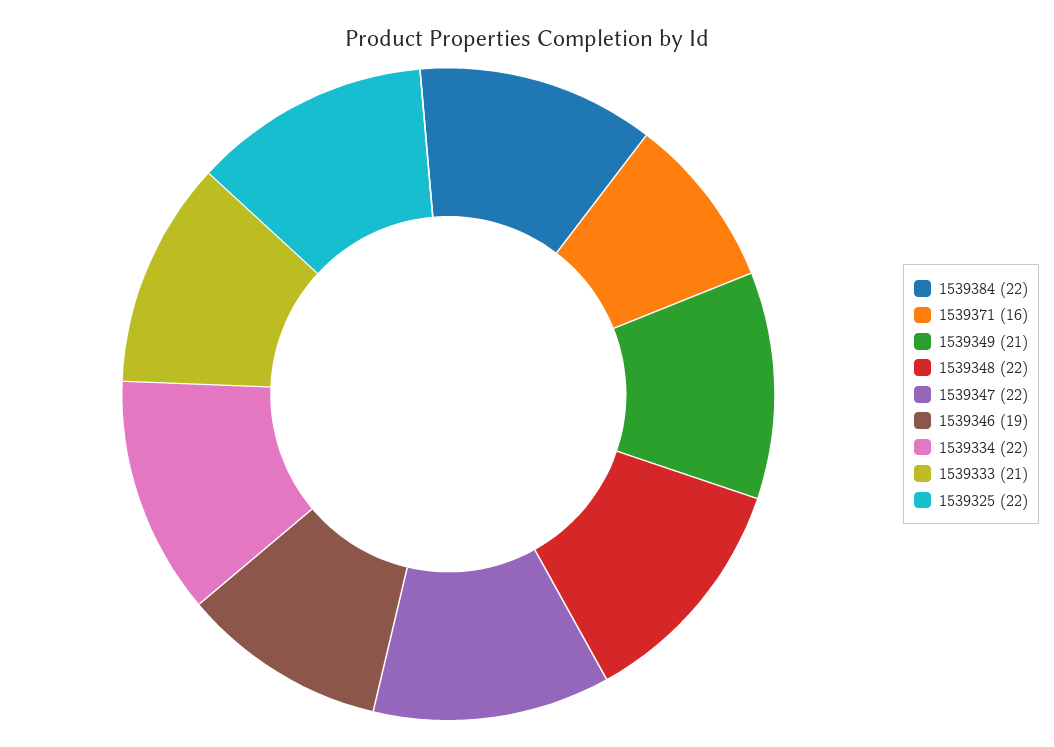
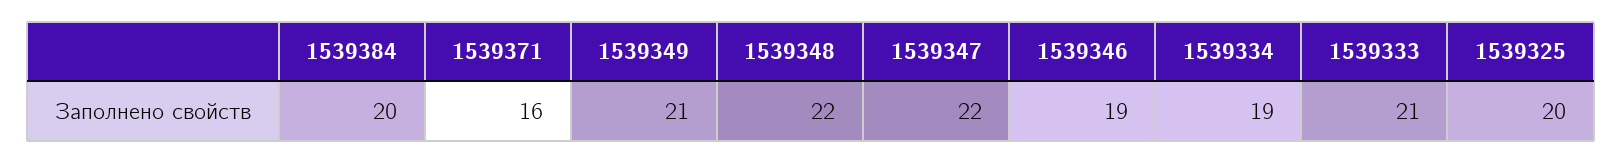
  {
-   "1539384": 22,
+   "1539384": 20,
    "1539371": 16,
    "1539349": 21,
    "1539348": 22,
    "1539347": 22,
    "1539346": 19,
-   "1539334": 22,
+   "1539334": 19,
    "1539333": 21,
-   "1539325": 22
+   "1539325": 20
  }

